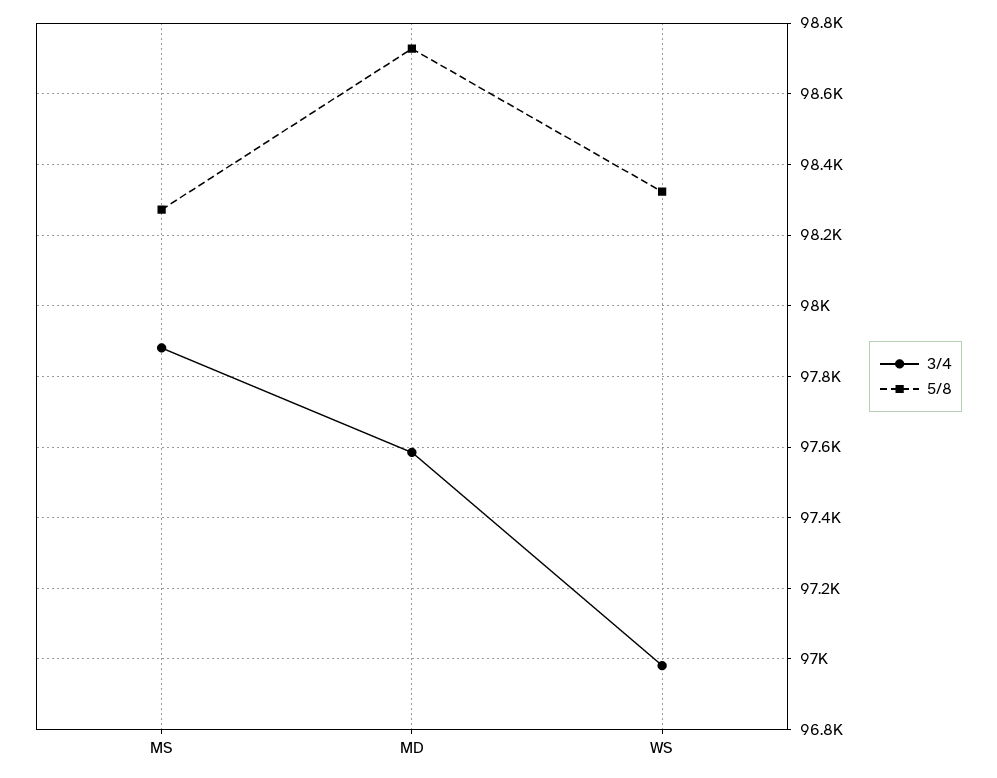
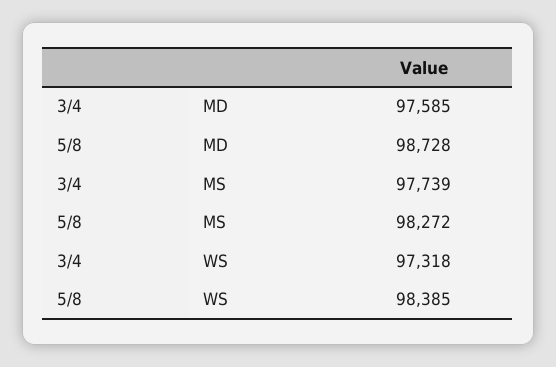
  {
    "3/4": {
-     "MS": 97880,
+     "MS": 97739,
      "MD": 97585,
-     "WS": 96980
+     "WS": 97318
    },
    "5/8": {
      "MS": 98272,
      "MD": 98728,
-     "WS": 98320
+     "WS": 98385
    }
  }

